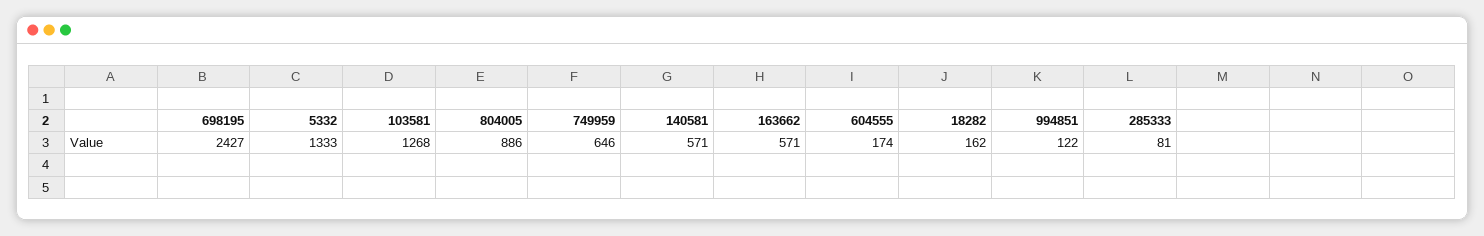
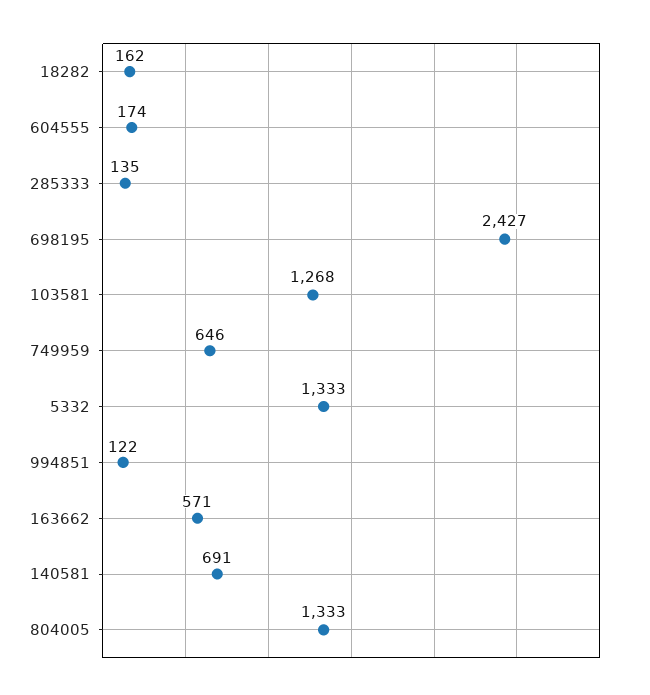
  {
    "698195": 2427,
    "5332": 1333,
    "103581": 1268,
-   "804005": 886,
+   "804005": 1333,
    "749959": 646,
-   "140581": 571,
+   "140581": 691,
    "163662": 571,
    "604555": 174,
    "18282": 162,
    "994851": 122,
-   "285333": 81
+   "285333": 135
  }

